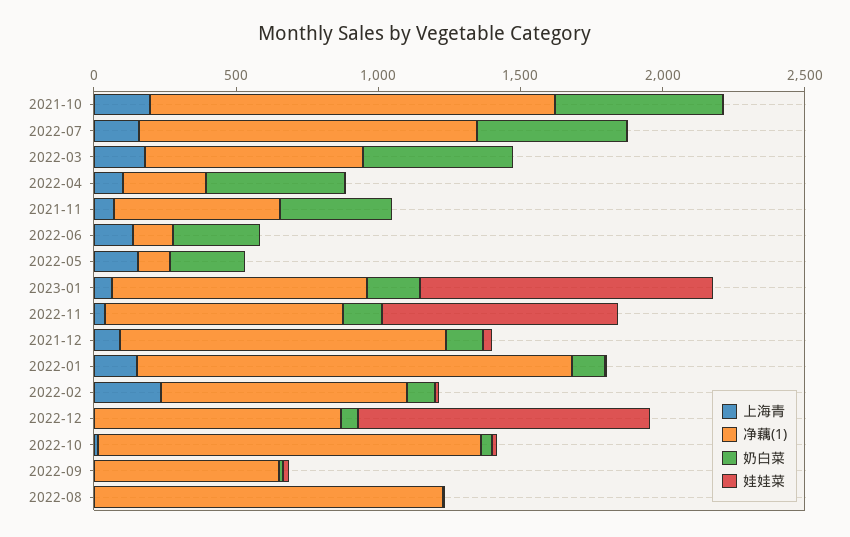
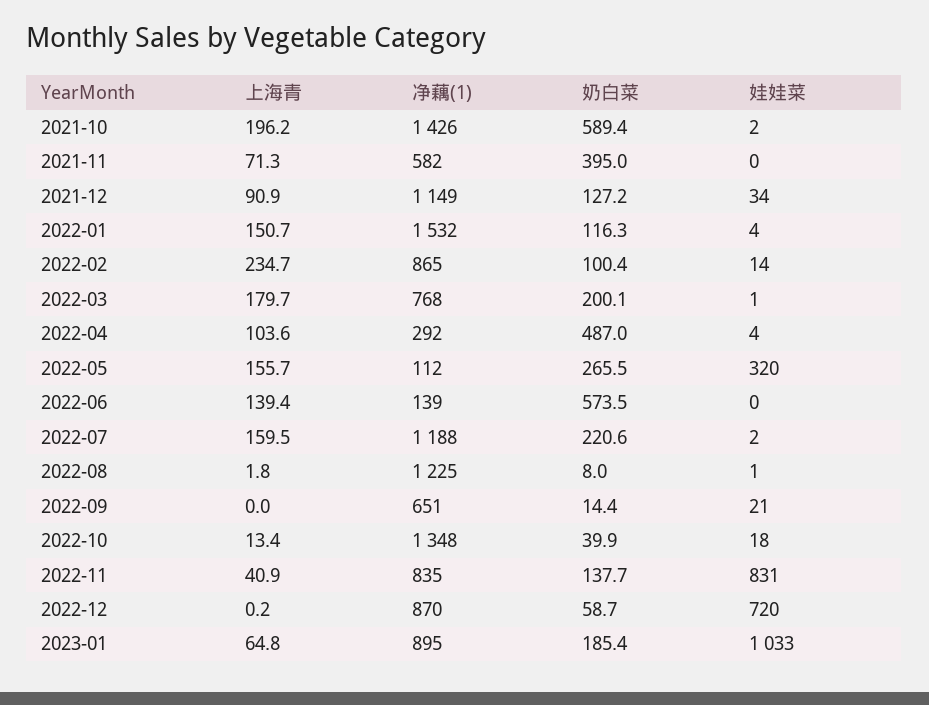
  {
    "上海青": {
      "2021-10": 196.2,
      "2022-07": 159.5,
      "2022-03": 179.7,
      "2022-04": 103.6,
      "2021-11": 71.3,
      "2022-06": 139.4,
      "2022-05": 155.7,
      "2023-01": 64.8,
      "2022-11": 40.9,
      "2021-12": 90.9,
      "2022-01": 150.7,
      "2022-02": 234.7,
      "2022-12": 0.2,
      "2022-10": 13.4,
      "2022-09": 0,
      "2022-08": 1.8
    },
    "净藕(1)": {
      "2021-10": 1426,
      "2022-07": 1188,
      "2022-03": 768,
      "2022-04": 292,
      "2021-11": 582,
      "2022-06": 139,
      "2022-05": 112,
      "2023-01": 895,
      "2022-11": 835,
      "2021-12": 1149,
      "2022-01": 1532,
      "2022-02": 865,
      "2022-12": 870,
      "2022-10": 1348,
      "2022-09": 651,
      "2022-08": 1225
    },
    "奶白菜": {
      "2021-10": 589.4,
-     "2022-07": 500,
+     "2022-07": 220.6,
-     "2022-03": 500,
+     "2022-03": 200.1,
      "2022-04": 487,
      "2021-11": 395,
-     "2022-06": 300,
+     "2022-06": 573.5,
      "2022-05": 265.5,
      "2023-01": 185.4,
      "2022-11": 137.7,
      "2021-12": 127.2,
      "2022-01": 116.3,
      "2022-02": 100.4,
      "2022-12": 58.7,
      "2022-10": 39.9,
      "2022-09": 14.4,
      "2022-08": 8
    },
    "娃娃菜": {
      "2021-10": 2,
      "2022-07": 2,
      "2022-03": 1,
      "2022-04": 4,
      "2021-11": 0,
      "2022-06": 0,
-     "2022-05": 0,
+     "2022-05": 320,
      "2023-01": 1033,
      "2022-11": 831,
      "2021-12": 34,
      "2022-01": 4,
      "2022-02": 14,
-     "2022-12": 1000,
+     "2022-12": 720,
      "2022-10": 18,
      "2022-09": 21,
      "2022-08": 1
    }
  }

